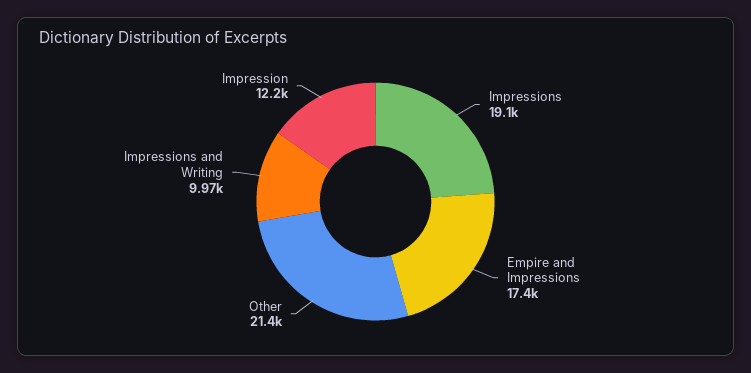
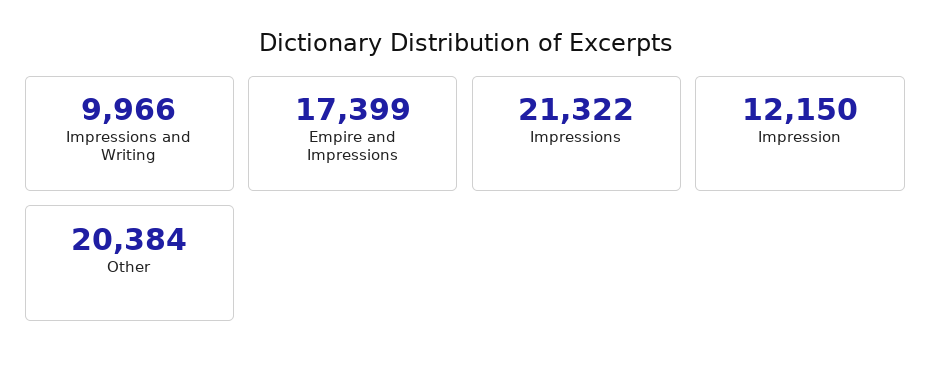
  {
-   "Impressions": 19100,
+   "Impressions": 21322,
    "Empire and Impressions": 17399,
-   "Other": 21400,
+   "Other": 20384,
    "Impressions and Writing": 9966,
    "Impression": 12150
  }

